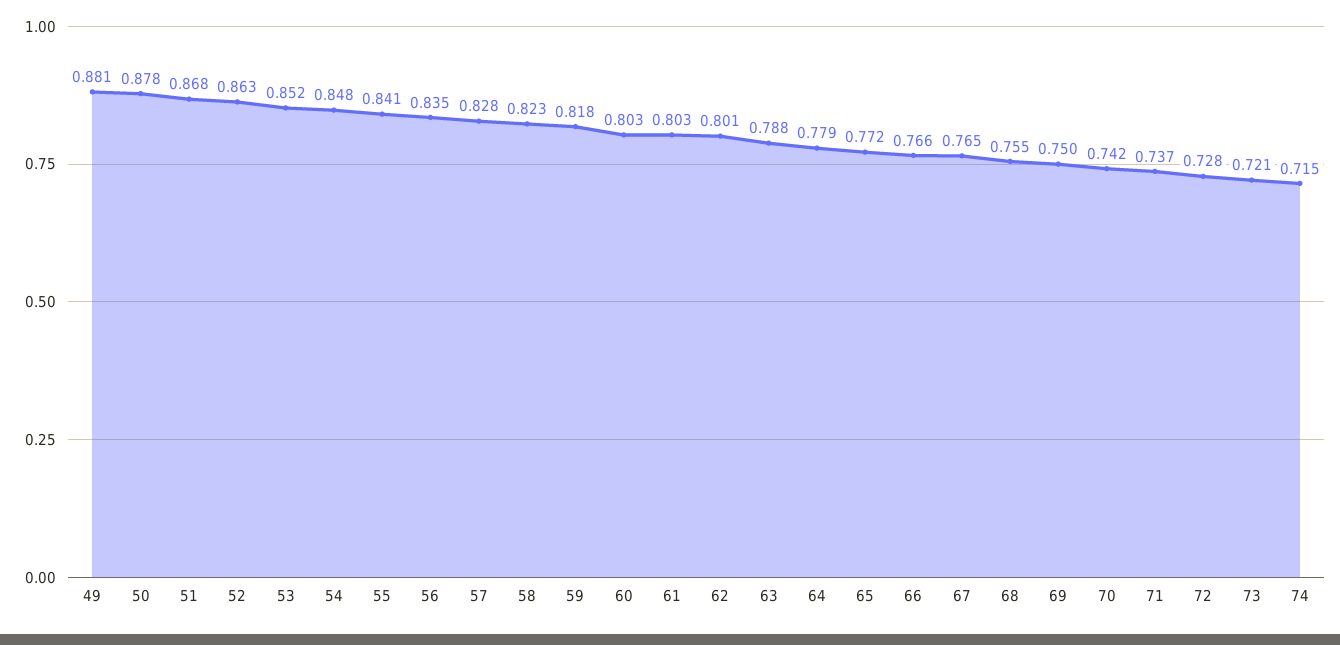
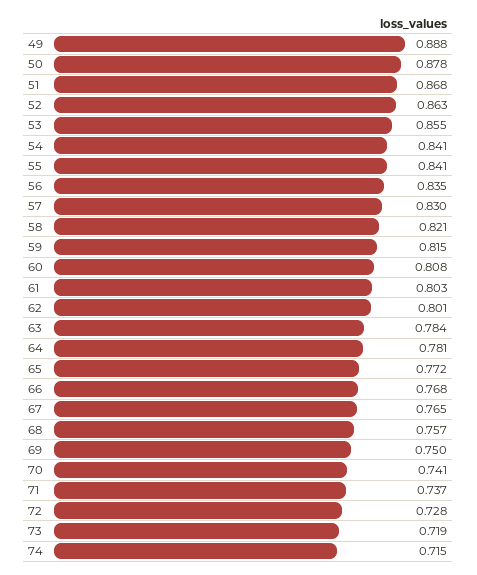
  {
-   "49": 0.881,
+   "49": 0.888,
    "50": 0.878,
    "51": 0.868,
    "52": 0.863,
-   "53": 0.852,
+   "53": 0.855,
-   "54": 0.848,
+   "54": 0.841,
    "55": 0.841,
    "56": 0.835,
-   "57": 0.828,
+   "57": 0.83,
-   "58": 0.823,
+   "58": 0.821,
-   "59": 0.818,
+   "59": 0.815,
-   "60": 0.803,
+   "60": 0.808,
    "61": 0.803,
    "62": 0.801,
-   "63": 0.788,
+   "63": 0.784,
-   "64": 0.779,
+   "64": 0.781,
    "65": 0.772,
-   "66": 0.766,
+   "66": 0.768,
    "67": 0.765,
-   "68": 0.755,
+   "68": 0.757,
    "69": 0.75,
-   "70": 0.742,
+   "70": 0.741,
    "71": 0.737,
    "72": 0.728,
-   "73": 0.721,
+   "73": 0.719,
    "74": 0.715
  }

